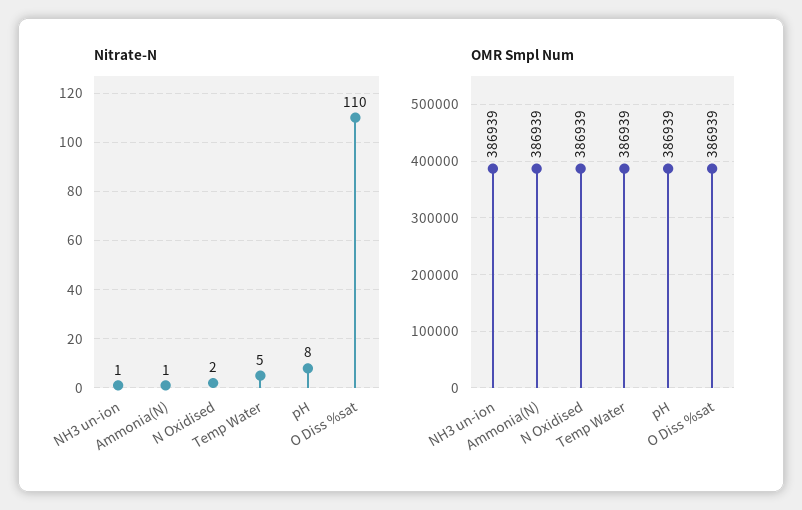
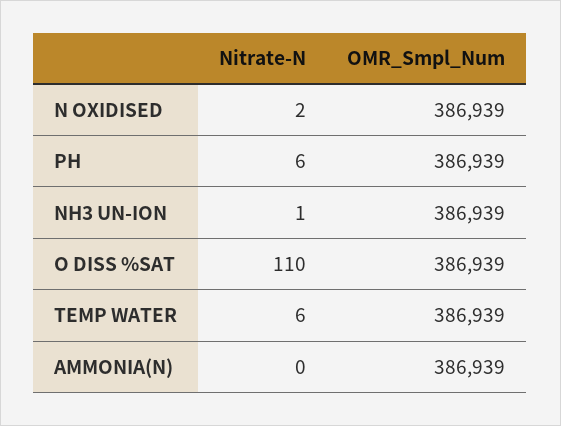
  {
    "Nitrate-N": {
      "NH3 un-ion": 1,
-     "Ammonia(N)": 1,
+     "Ammonia(N)": 0,
      "N Oxidised": 2,
-     "Temp Water": 5,
+     "Temp Water": 6,
-     "pH": 8,
+     "pH": 6,
      "O Diss %sat": 110
    },
    "OMR Smpl Num": {
      "NH3 un-ion": 386939,
      "Ammonia(N)": 386939,
      "N Oxidised": 386939,
      "Temp Water": 386939,
      "pH": 386939,
      "O Diss %sat": 386939
    }
  }

